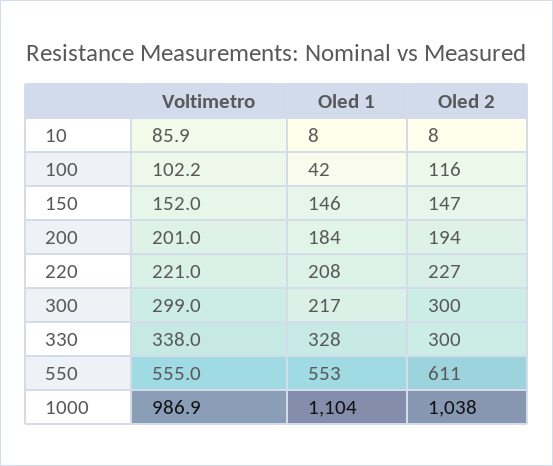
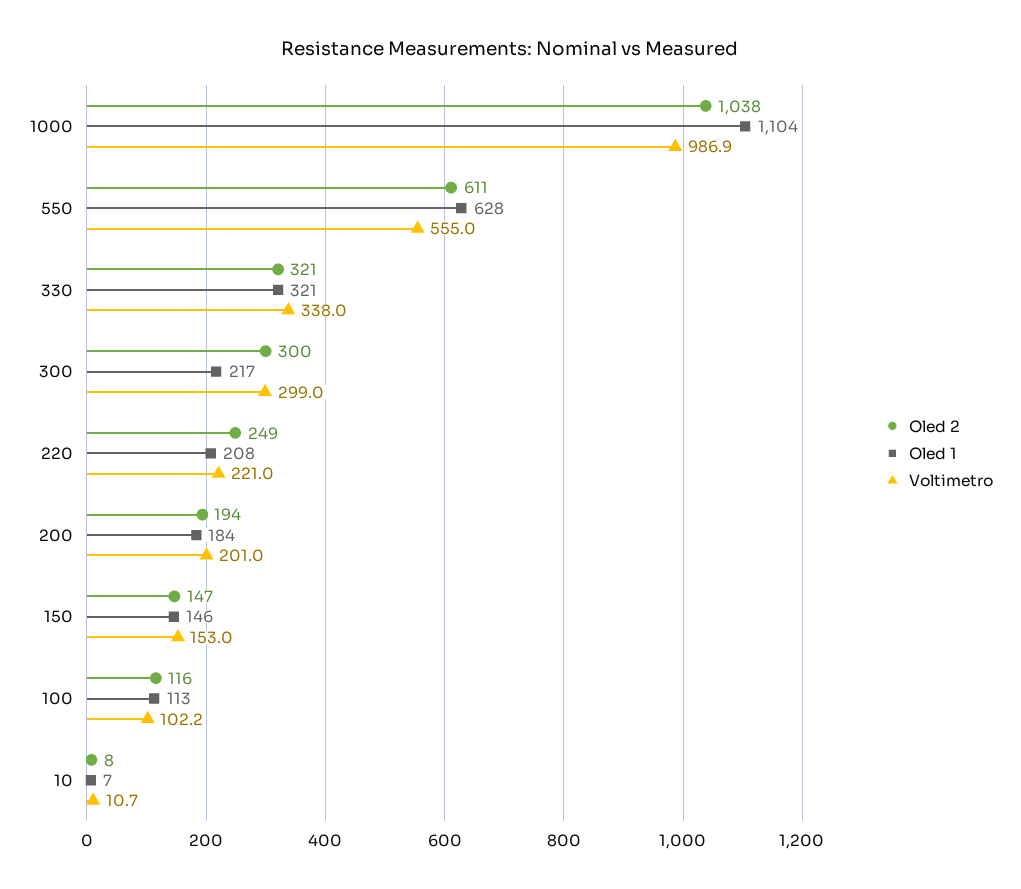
  {
    "Voltimetro": {
-     "10": 85.9,
+     "10": 10.7,
      "100": 102.2,
-     "150": 152,
+     "150": 153,
      "200": 201,
      "220": 221,
      "300": 299,
      "330": 338,
      "550": 555,
      "1000": 986.9
    },
    "Oled 1": {
-     "10": 8,
+     "10": 7,
-     "100": 42,
+     "100": 113,
      "150": 146,
      "200": 184,
      "220": 208,
      "300": 217,
-     "330": 328,
+     "330": 321,
-     "550": 553,
+     "550": 628,
      "1000": 1104
    },
    "Oled 2": {
      "10": 8,
      "100": 116,
      "150": 147,
      "200": 194,
-     "220": 227,
+     "220": 249,
      "300": 300,
-     "330": 300,
+     "330": 321,
      "550": 611,
      "1000": 1038
    }
  }

